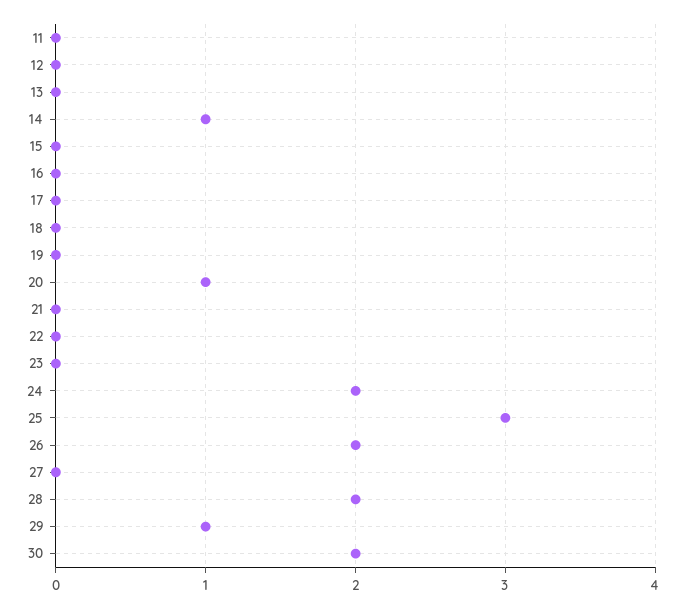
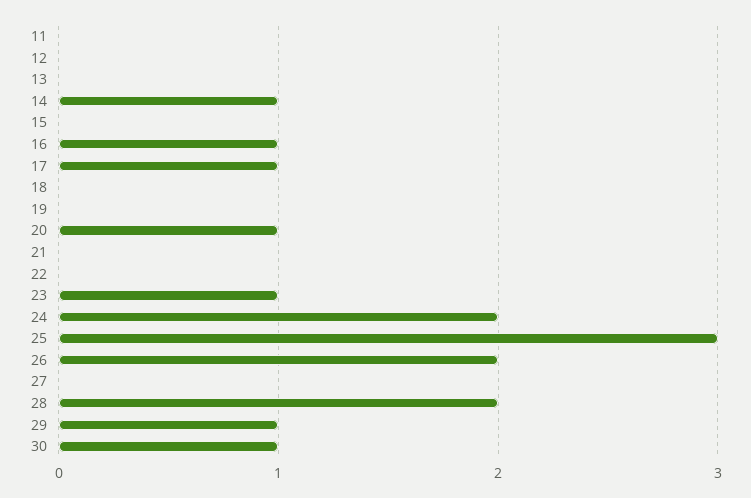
  {
    "11": 0,
    "12": 0,
    "13": 0,
    "14": 1,
    "15": 0,
-   "16": 0,
+   "16": 1,
-   "17": 0,
+   "17": 1,
    "18": 0,
    "19": 0,
    "20": 1,
    "21": 0,
    "22": 0,
-   "23": 0,
+   "23": 1,
    "24": 2,
    "25": 3,
    "26": 2,
    "27": 0,
    "28": 2,
    "29": 1,
-   "30": 2
+   "30": 1
  }

